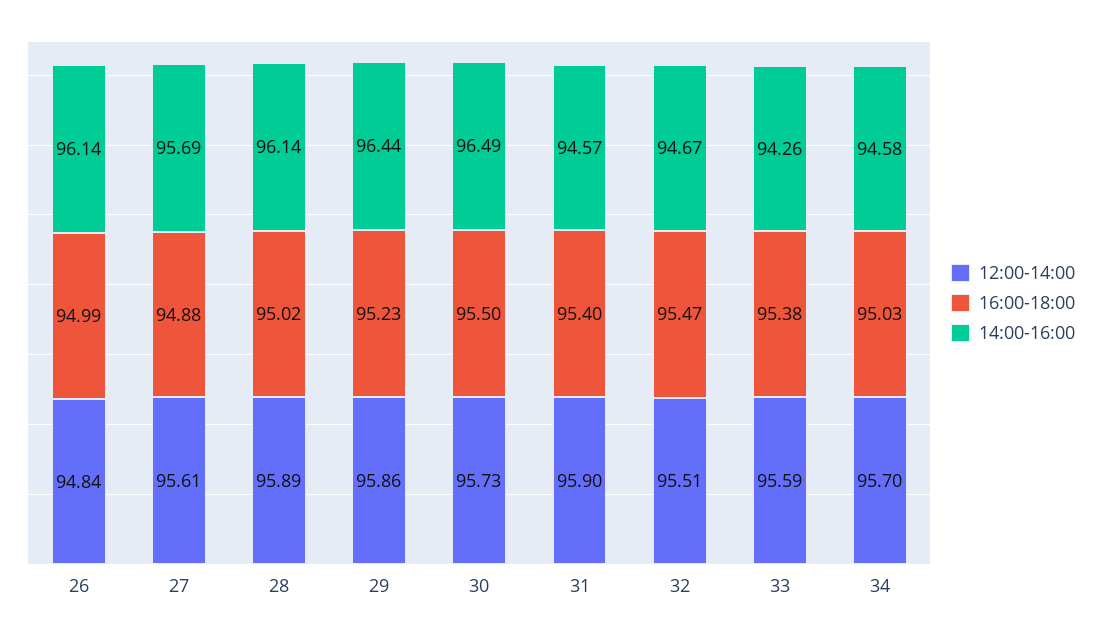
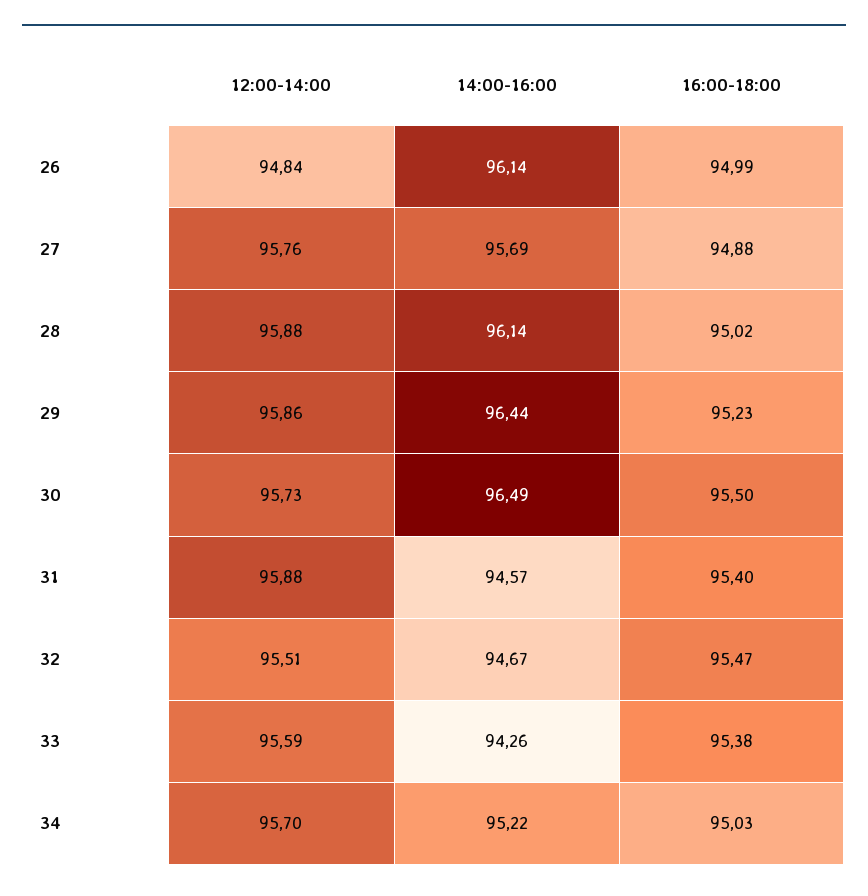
  {
    "12:00-14:00": {
      "26": 94.84,
-     "27": 95.61,
+     "27": 95.76,
-     "28": 95.89,
+     "28": 95.88,
      "29": 95.86,
      "30": 95.73,
-     "31": 95.9,
+     "31": 95.88,
      "32": 95.51,
      "33": 95.59,
      "34": 95.7
    },
    "16:00-18:00": {
      "26": 94.99,
      "27": 94.88,
      "28": 95.02,
      "29": 95.23,
      "30": 95.5,
      "31": 95.4,
      "32": 95.47,
      "33": 95.38,
      "34": 95.03
    },
    "14:00-16:00": {
      "26": 96.14,
      "27": 95.69,
      "28": 96.14,
      "29": 96.44,
      "30": 96.49,
      "31": 94.57,
      "32": 94.67,
      "33": 94.26,
-     "34": 94.58
+     "34": 95.22
    }
  }

